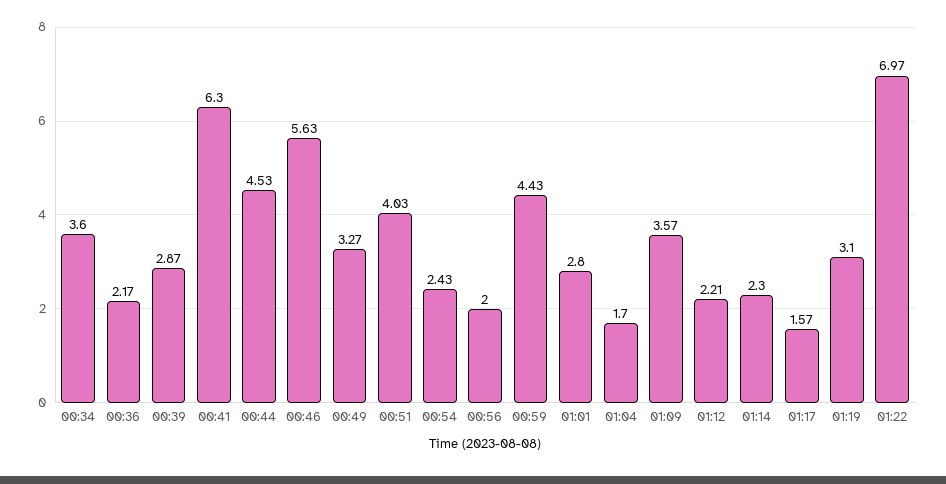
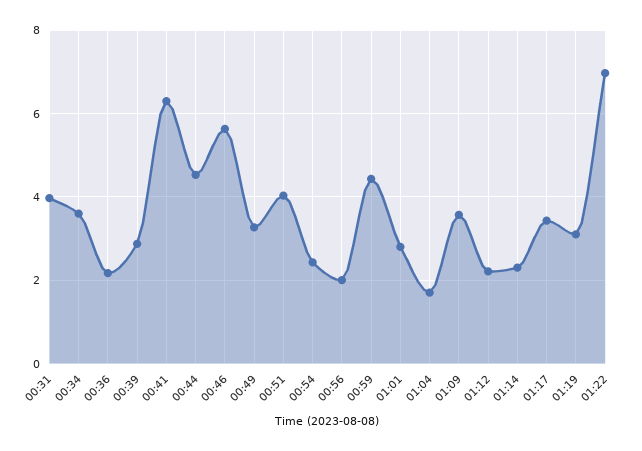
  {
    "00:34": 3.6,
    "00:36": 2.17,
    "00:39": 2.87,
    "00:41": 6.3,
    "00:44": 4.53,
    "00:46": 5.63,
    "00:49": 3.27,
    "00:51": 4.03,
    "00:54": 2.43,
    "00:56": 2,
    "00:59": 4.43,
    "01:01": 2.8,
    "01:04": 1.7,
    "01:09": 3.57,
    "01:12": 2.21,
    "01:14": 2.3,
-   "01:17": 1.57,
+   "01:17": 3.4,
    "01:19": 3.1,
-   "01:22": 6.97
+   "01:22": 6.97,
+   "00:31": 4
  }

